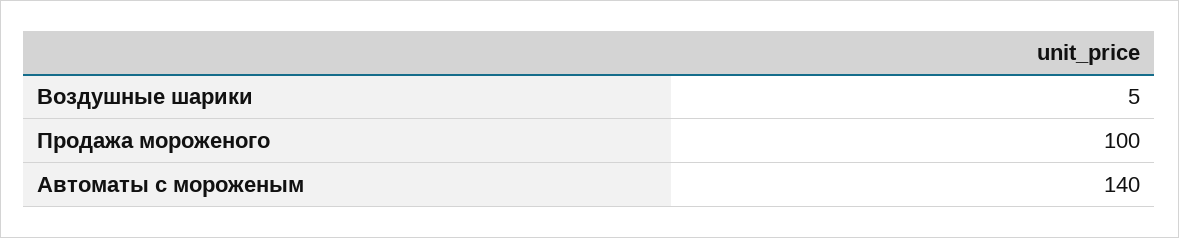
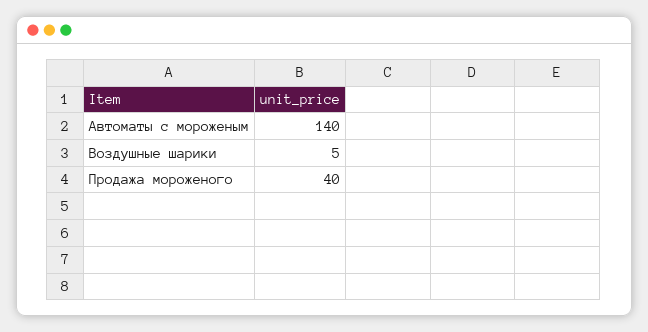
  {
    "Воздушные шарики": 5,
-   "Продажа мороженого": 100,
+   "Продажа мороженого": 40,
    "Автоматы с мороженым": 140
  }

